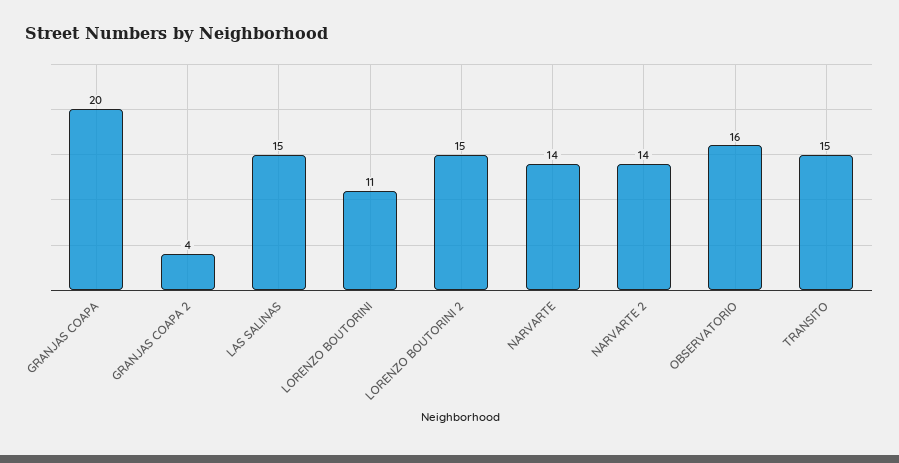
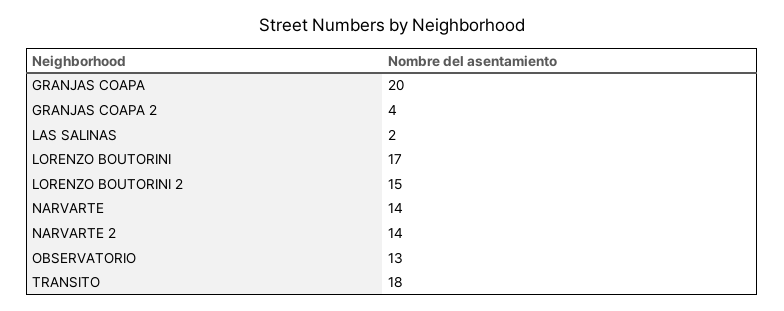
  {
    "GRANJAS COAPA": 20,
    "GRANJAS COAPA 2": 4,
-   "LAS SALINAS": 15,
+   "LAS SALINAS": 2,
-   "LORENZO BOUTORINI": 11,
+   "LORENZO BOUTORINI": 17,
    "LORENZO BOUTORINI 2": 15,
    "NARVARTE": 14,
    "NARVARTE 2": 14,
-   "OBSERVATORIO": 16,
+   "OBSERVATORIO": 13,
-   "TRANSITO": 15
+   "TRANSITO": 18
  }

